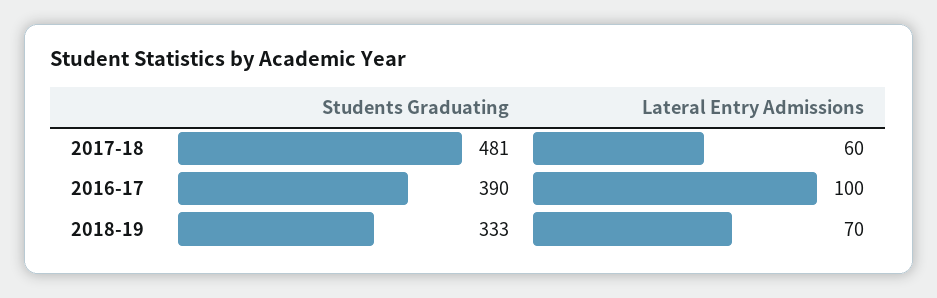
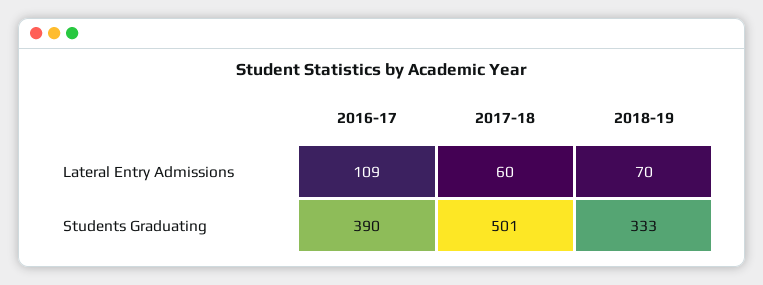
  {
    "Students Graduating": {
-     "2017-18": 481,
+     "2017-18": 501,
      "2016-17": 390,
      "2018-19": 333
    },
    "Lateral Entry Admissions": {
      "2017-18": 60,
-     "2016-17": 100,
+     "2016-17": 109,
      "2018-19": 70
    }
  }

